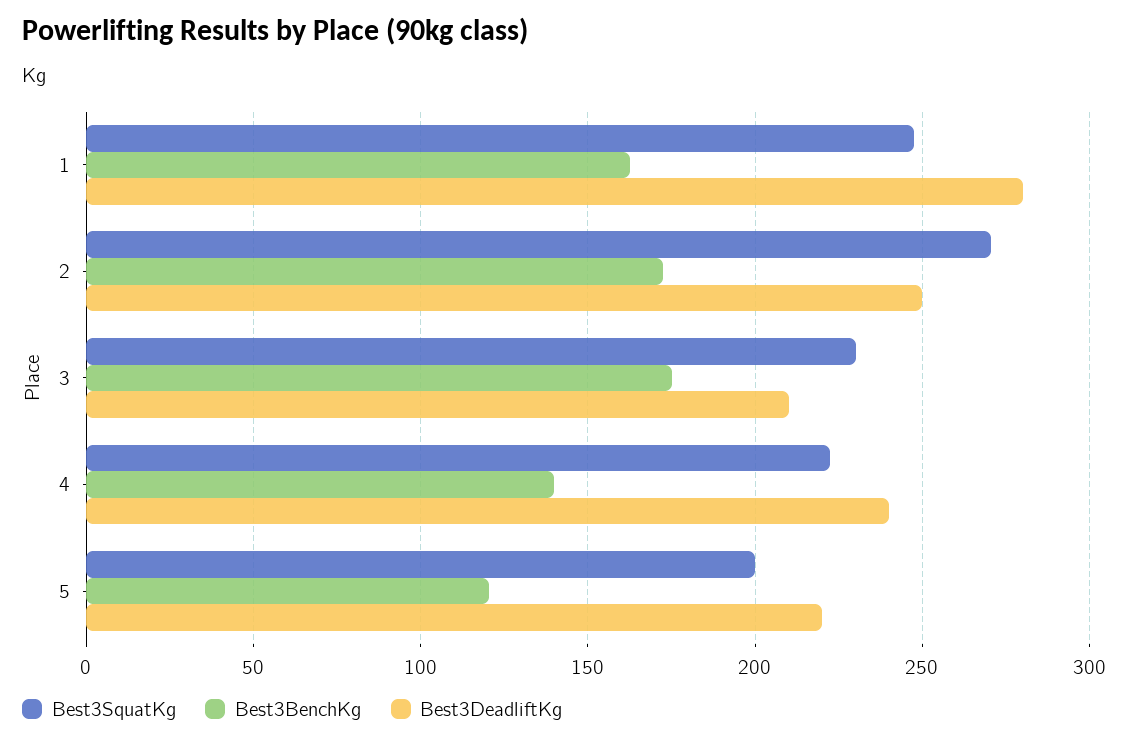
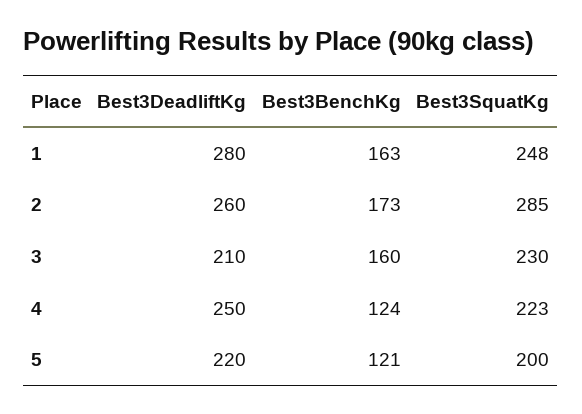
  {
    "Best3SquatKg": {
      "1": 248,
-     "2": 270,
+     "2": 285,
      "3": 230,
      "4": 223,
      "5": 200
    },
    "Best3BenchKg": {
      "1": 163,
      "2": 173,
-     "3": 175,
+     "3": 160,
-     "4": 140,
+     "4": 124,
      "5": 121
    },
    "Best3DeadliftKg": {
      "1": 280,
-     "2": 250,
+     "2": 260,
      "3": 210,
-     "4": 240,
+     "4": 250,
      "5": 220
    }
  }

